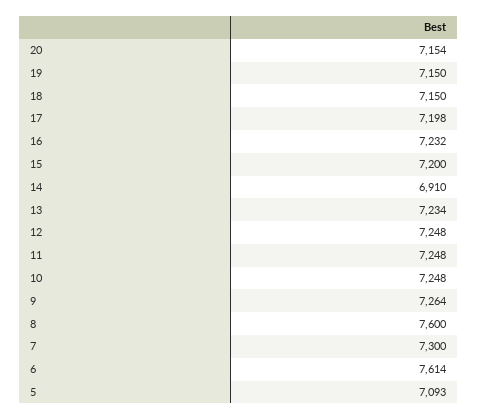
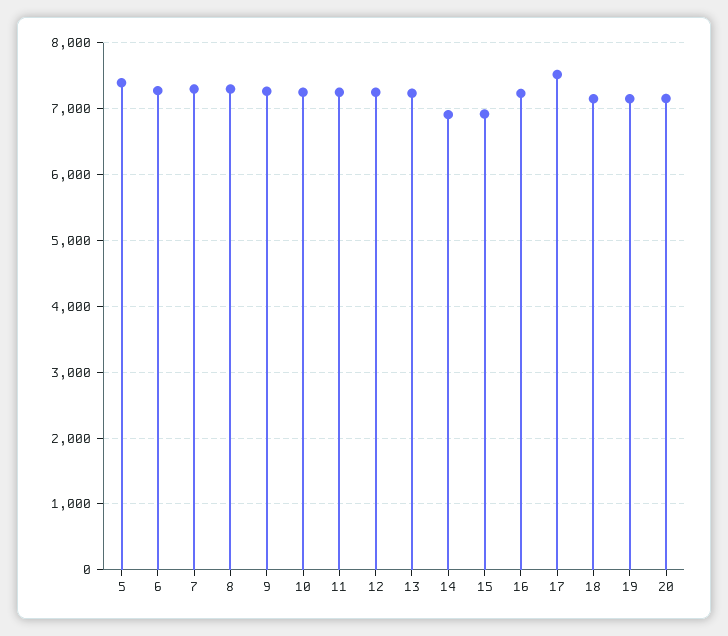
  {
    "20": 7154,
    "19": 7150,
    "18": 7150,
-   "17": 7198,
+   "17": 7500,
    "16": 7232,
-   "15": 7200,
+   "15": 6900,
    "14": 6910,
    "13": 7234,
    "12": 7248,
    "11": 7248,
    "10": 7248,
    "9": 7264,
-   "8": 7600,
+   "8": 7300,
    "7": 7300,
-   "6": 7614,
+   "6": 7300,
-   "5": 7093
+   "5": 7400
  }

